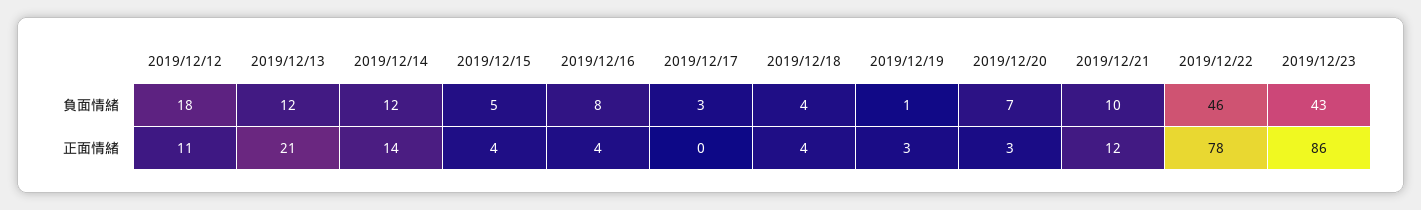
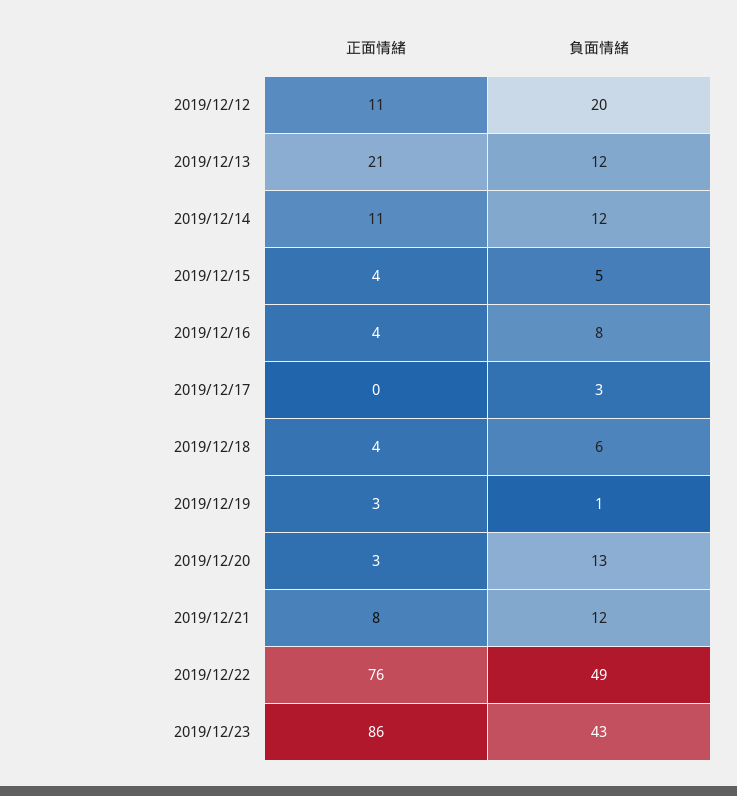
  {
    "2019/12/12": {
-     "負面情緒": 18,
+     "負面情緒": 20,
      "正面情緒": 11
    },
    "2019/12/13": {
      "負面情緒": 12,
      "正面情緒": 21
    },
    "2019/12/14": {
      "負面情緒": 12,
-     "正面情緒": 14
+     "正面情緒": 11
    },
    "2019/12/15": {
      "負面情緒": 5,
      "正面情緒": 4
    },
    "2019/12/16": {
      "負面情緒": 8,
      "正面情緒": 4
    },
    "2019/12/17": {
      "負面情緒": 3,
      "正面情緒": 0
    },
    "2019/12/18": {
-     "負面情緒": 4,
+     "負面情緒": 6,
      "正面情緒": 4
    },
    "2019/12/19": {
      "負面情緒": 1,
      "正面情緒": 3
    },
    "2019/12/20": {
-     "負面情緒": 7,
+     "負面情緒": 13,
      "正面情緒": 3
    },
    "2019/12/21": {
-     "負面情緒": 10,
+     "負面情緒": 12,
-     "正面情緒": 12
+     "正面情緒": 8
    },
    "2019/12/22": {
-     "負面情緒": 46,
+     "負面情緒": 49,
-     "正面情緒": 78
+     "正面情緒": 76
    },
    "2019/12/23": {
      "負面情緒": 43,
      "正面情緒": 86
    }
  }

